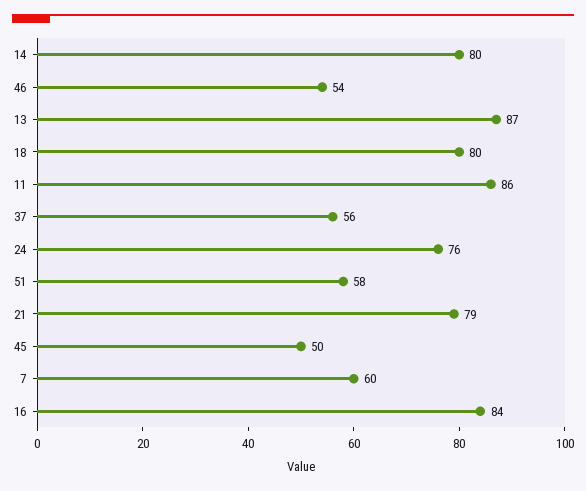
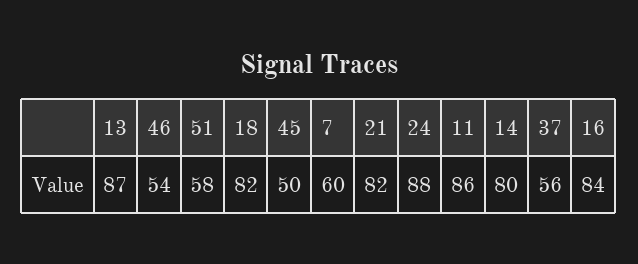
  {
    "14": 80,
    "46": 54,
    "13": 87,
-   "18": 80,
+   "18": 82,
    "11": 86,
    "37": 56,
-   "24": 76,
+   "24": 88,
    "51": 58,
-   "21": 79,
+   "21": 82,
    "45": 50,
    "7": 60,
    "16": 84
  }

